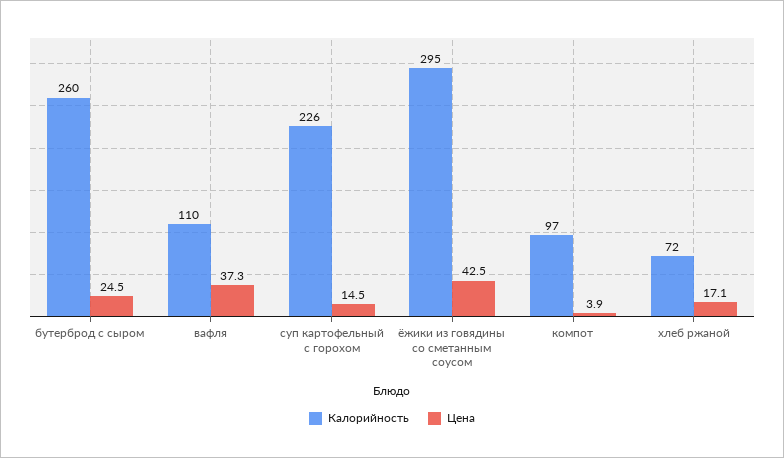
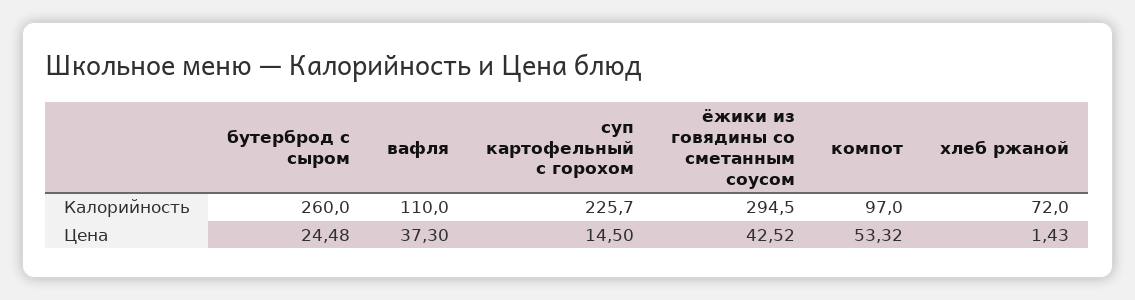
  {
    "Калорийность": {
      "бутерброд с сыром": 260,
      "вафля": 110,
      "суп картофельный с горохом": 225.7,
      "ёжики из говядины со сметанным соусом": 294.5,
      "компот": 97,
      "хлеб ржаной": 72
    },
    "Цена": {
      "бутерброд с сыром": 24.48,
      "вафля": 37.3,
      "суп картофельный с горохом": 14.5,
      "ёжики из говядины со сметанным соусом": 42.52,
-     "компот": 3.9,
+     "компот": 53.32,
-     "хлеб ржаной": 17.1
+     "хлеб ржаной": 1.43
    }
  }

